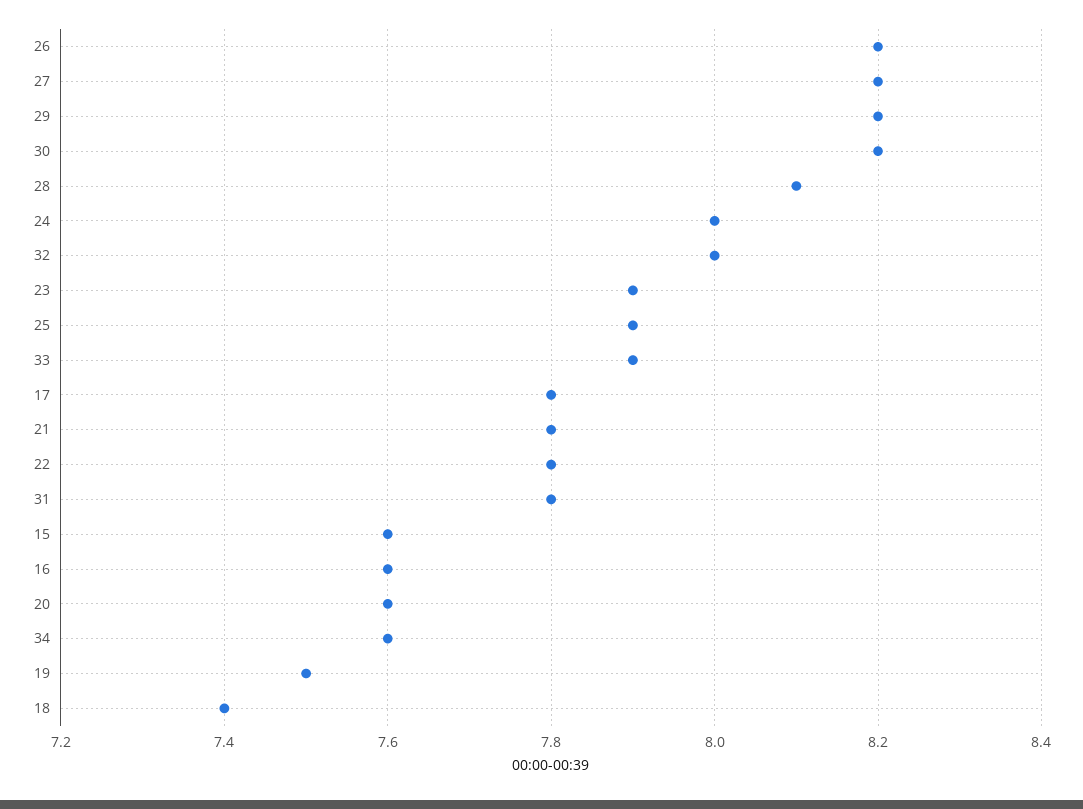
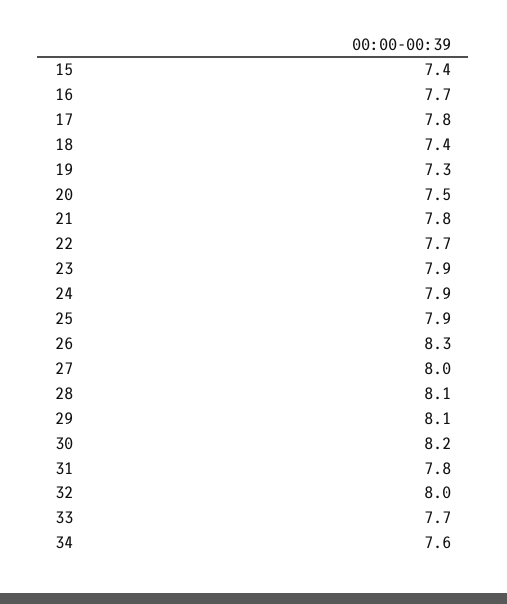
  {
-   "26": 8.2,
+   "26": 8.3,
-   "27": 8.2,
+   "27": 8,
-   "29": 8.2,
+   "29": 8.1,
    "30": 8.2,
    "28": 8.1,
-   "24": 8,
+   "24": 7.9,
    "32": 8,
    "23": 7.9,
    "25": 7.9,
-   "33": 7.9,
+   "33": 7.7,
    "17": 7.8,
    "21": 7.8,
-   "22": 7.8,
+   "22": 7.7,
    "31": 7.8,
-   "15": 7.6,
+   "15": 7.4,
-   "16": 7.6,
+   "16": 7.7,
-   "20": 7.6,
+   "20": 7.5,
    "34": 7.6,
-   "19": 7.5,
+   "19": 7.3,
    "18": 7.4
  }

